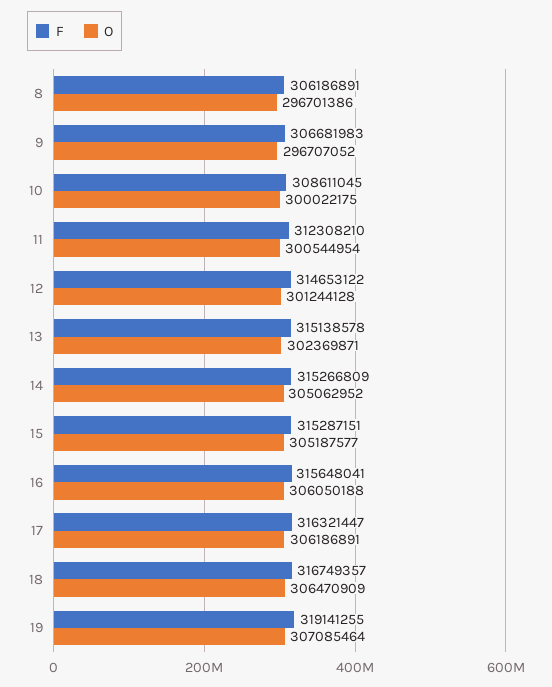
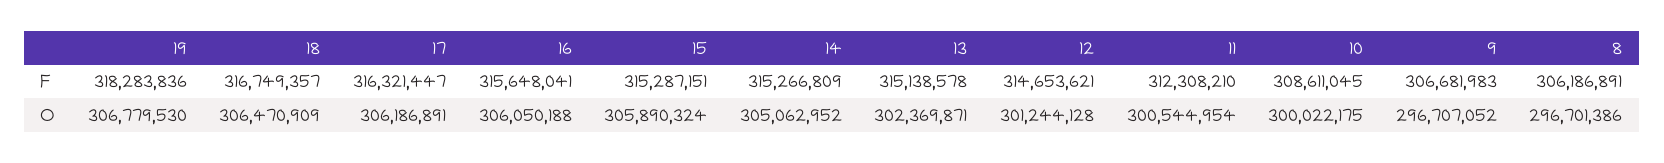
  {
    "F": {
      "8": 306186891,
      "9": 306681983,
      "10": 308611045,
      "11": 312308210,
-     "12": 314653122,
+     "12": 314653621,
      "13": 315138578,
      "14": 315266809,
      "15": 315287151,
      "16": 315648041,
      "17": 316321447,
      "18": 316749357,
-     "19": 319141255
+     "19": 318283836
    },
    "O": {
      "8": 296701386,
      "9": 296707052,
      "10": 300022175,
      "11": 300544954,
      "12": 301244128,
      "13": 302369871,
      "14": 305062952,
-     "15": 305187577,
+     "15": 305890324,
      "16": 306050188,
      "17": 306186891,
      "18": 306470909,
-     "19": 307085464
+     "19": 306779530
    }
  }

